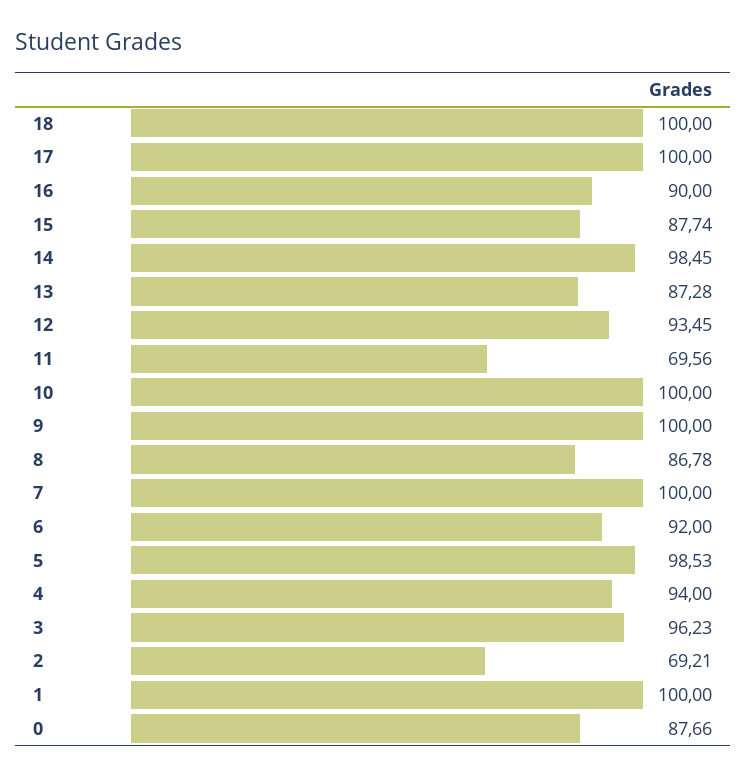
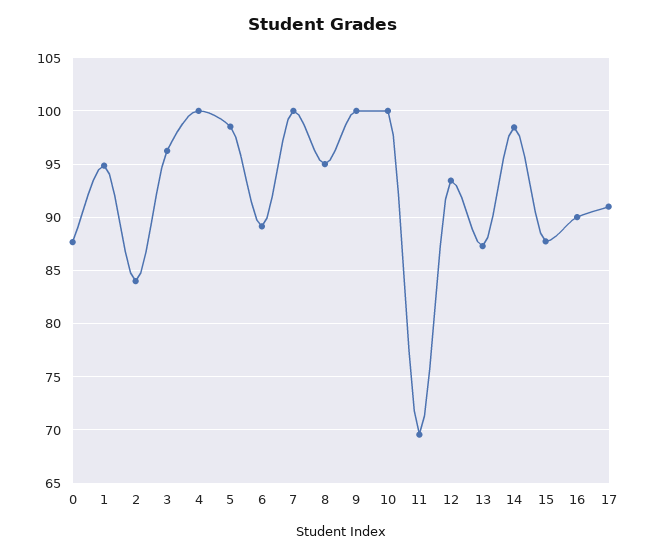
  {
-   "18": 100,
-   "17": 100,
+   "17": 91,
    "16": 90,
    "15": 87.74,
    "14": 98.45,
    "13": 87.28,
    "12": 93.45,
    "11": 69.56,
    "10": 100,
    "9": 100,
-   "8": 86.78,
+   "8": 95,
    "7": 100,
-   "6": 92,
+   "6": 89,
    "5": 98.53,
-   "4": 94,
+   "4": 100,
    "3": 96.23,
-   "2": 69.21,
+   "2": 84,
-   "1": 100,
+   "1": 95,
    "0": 87.66
  }

